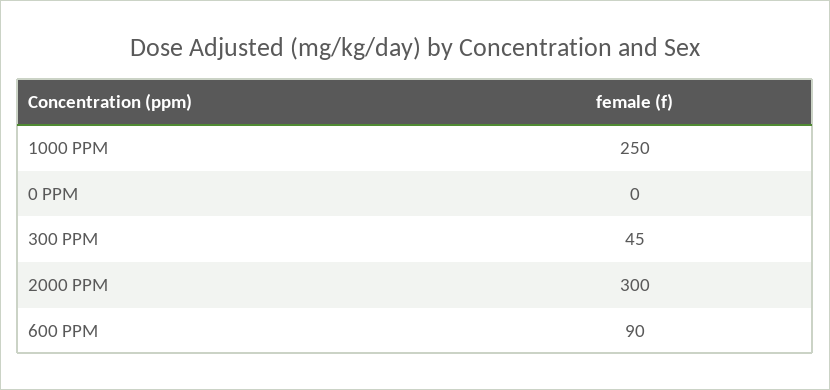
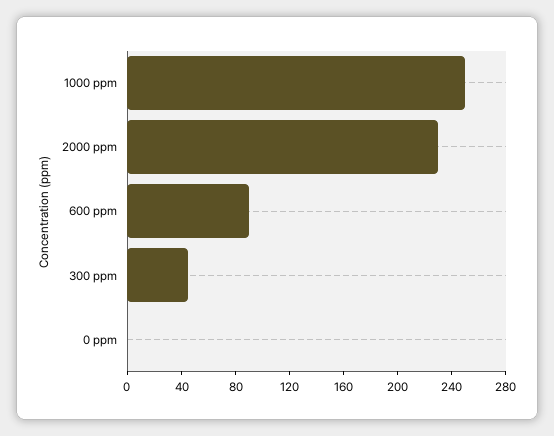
  {
    "1000 PPM": 250,
    "0 PPM": 0,
    "300 PPM": 45,
-   "2000 PPM": 300,
+   "2000 PPM": 230,
    "600 PPM": 90
  }

